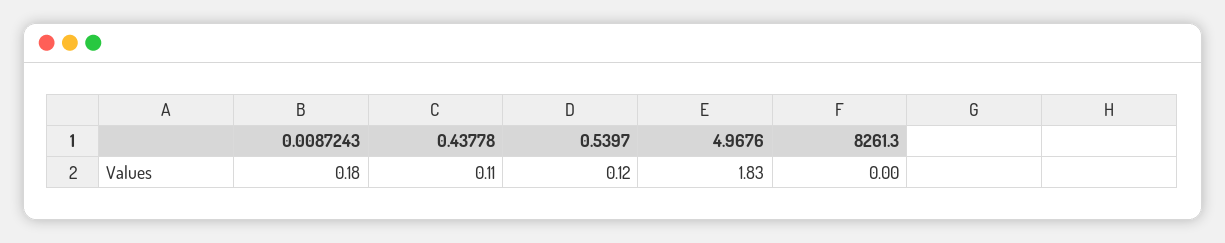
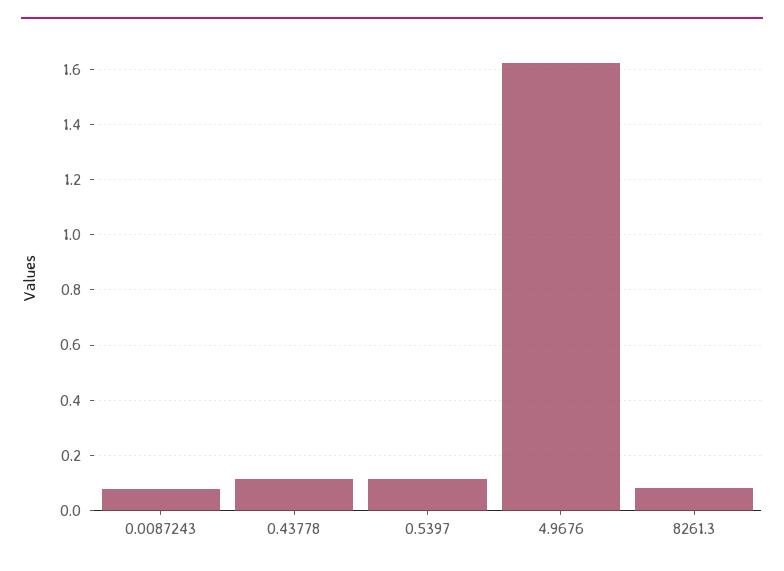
  {
-   "0.0087243": 0.18,
+   "0.0087243": 0.075,
    "0.43778": 0.11,
    "0.5397": 0.12,
-   "4.9676": 1.83,
+   "4.9676": 1.625,
-   "8261.3": 0
+   "8261.3": 0.075
  }

